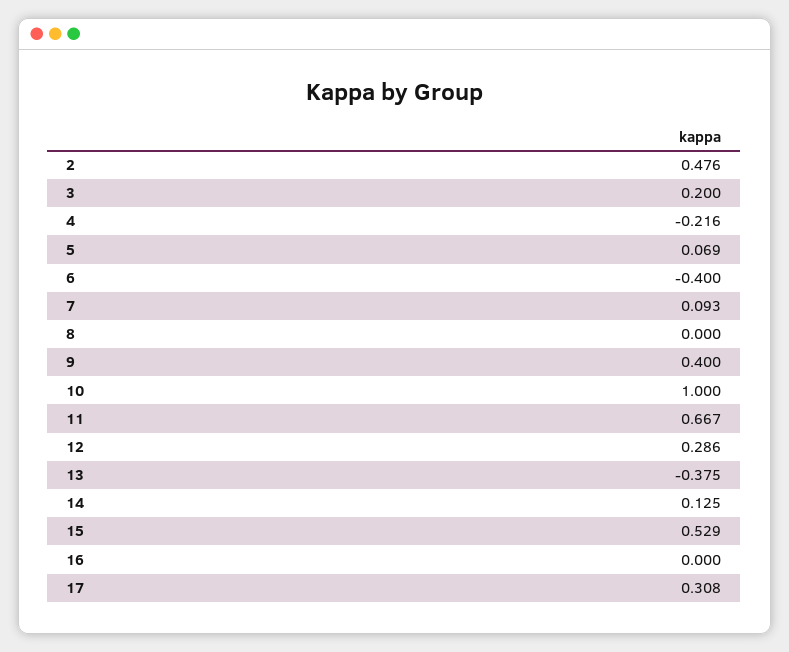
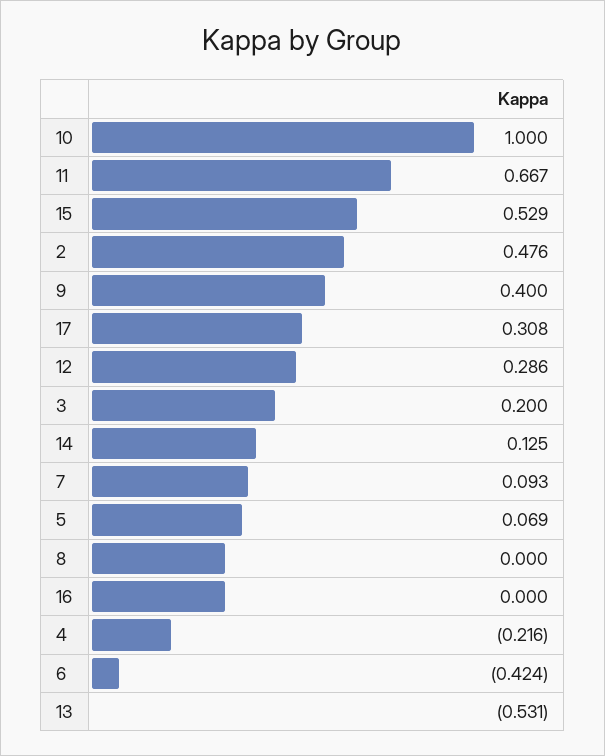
  {
    "2": 0.476,
    "3": 0.2,
    "4": -0.216,
    "5": 0.069,
-   "6": -0.4,
+   "6": -0.424,
    "7": 0.093,
    "8": 0,
    "9": 0.4,
    "10": 1,
    "11": 0.667,
    "12": 0.286,
-   "13": -0.375,
+   "13": -0.531,
    "14": 0.125,
    "15": 0.529,
    "16": 0,
    "17": 0.308
  }

